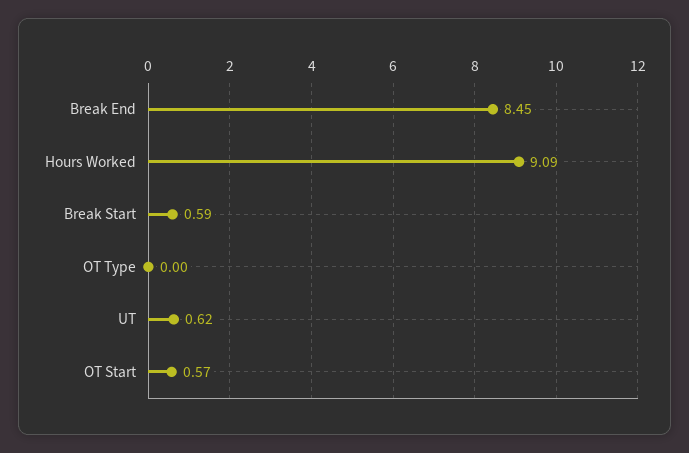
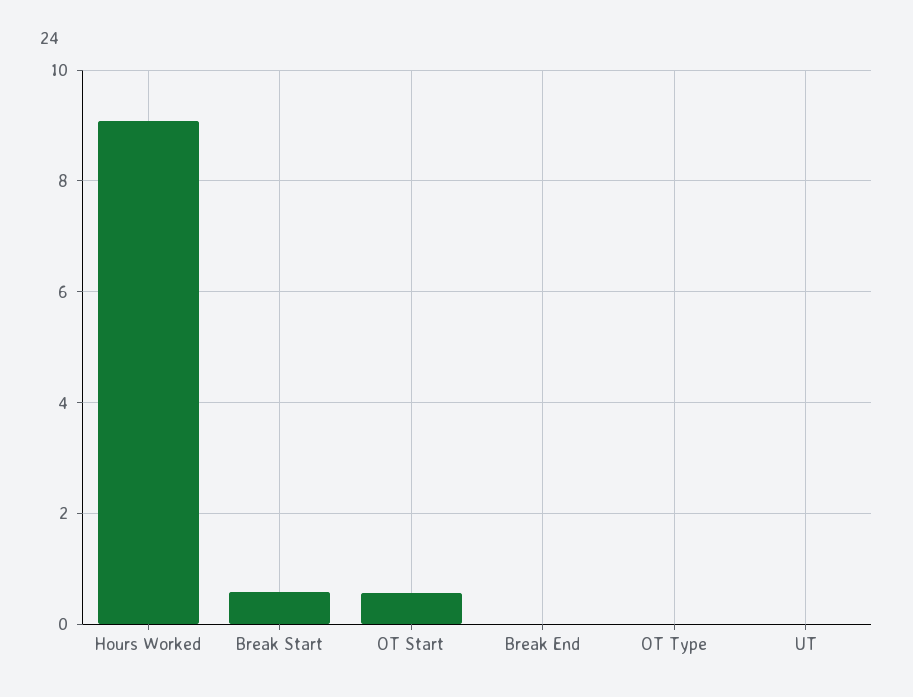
  {
-   "Break End": 8.45,
+   "Break End": 0,
    "Hours Worked": 9.09,
    "Break Start": 0.59,
    "OT Type": 0,
-   "UT": 0.62,
+   "UT": 0,
    "OT Start": 0.57
  }

